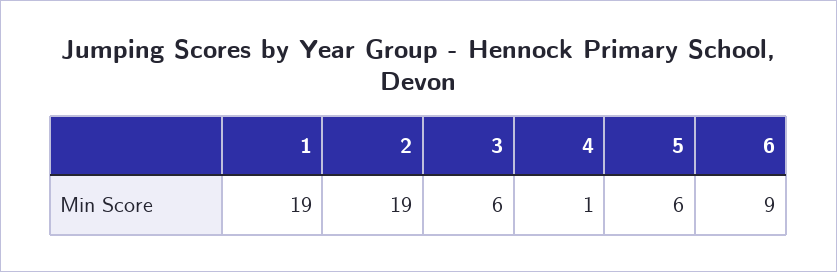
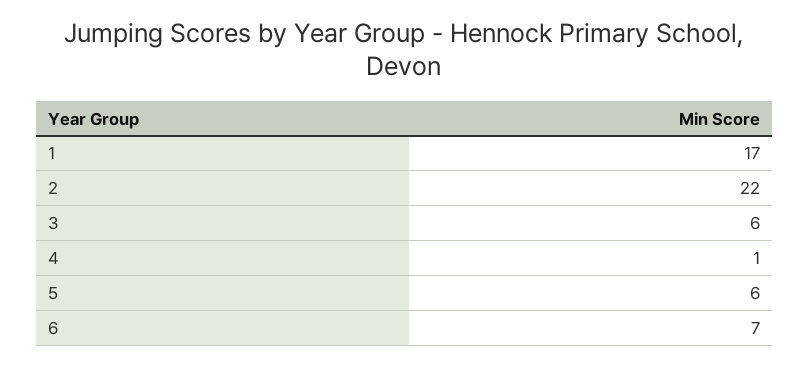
  {
-   "1": 19,
+   "1": 17,
-   "2": 19,
+   "2": 22,
    "3": 6,
    "4": 1,
    "5": 6,
-   "6": 9
+   "6": 7
  }

